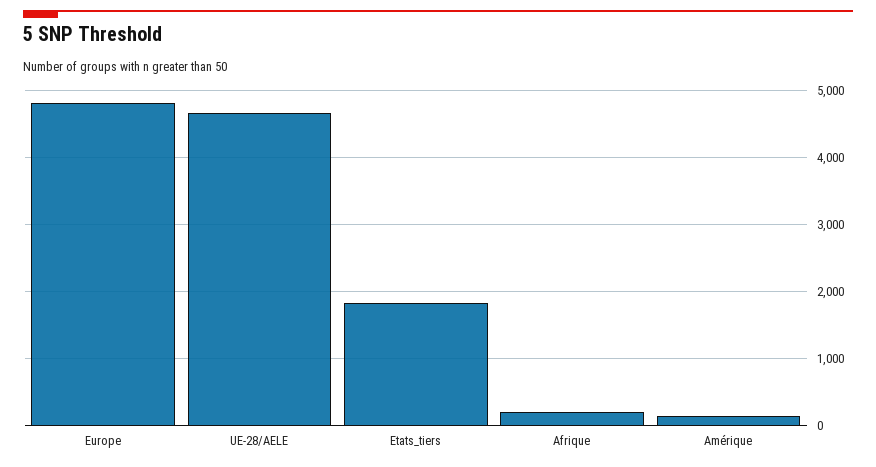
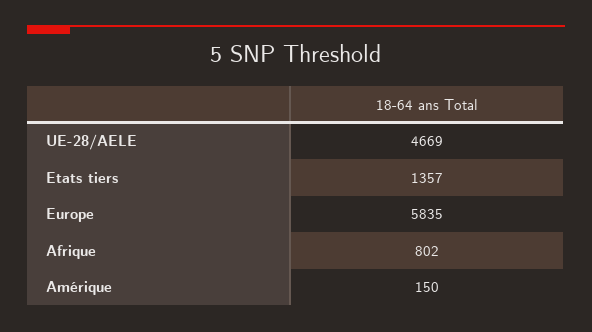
  {
-   "Europe": 4800,
+   "Europe": 5835,
    "UE-28/AELE": 4669,
-   "Etats_tiers": 1800,
+   "Etats_tiers": 1357,
-   "Afrique": 200,
+   "Afrique": 802,
    "Amérique": 150
  }

